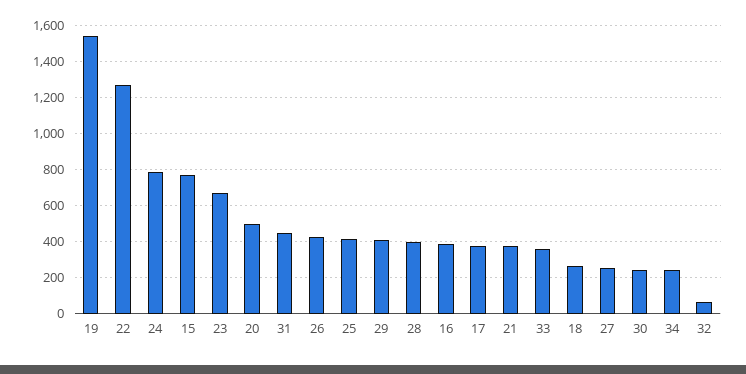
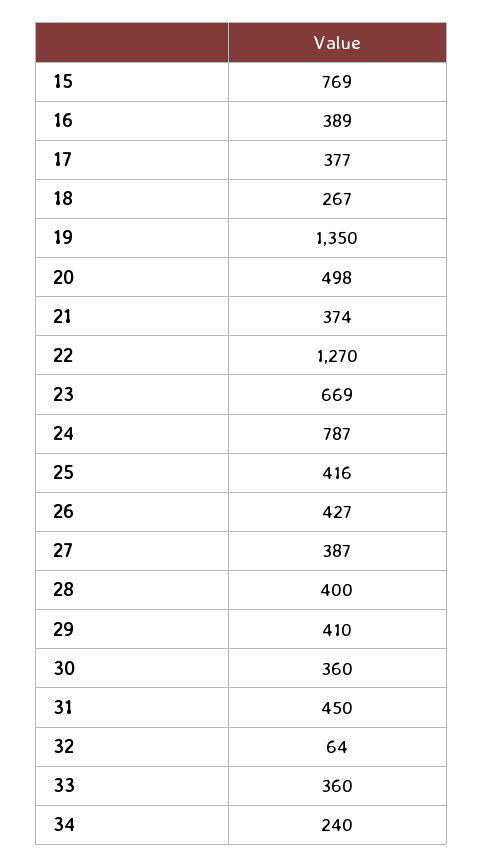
  {
-   "19": 1550,
+   "19": 1350,
    "22": 1270,
    "24": 787,
    "15": 769,
    "23": 669,
    "20": 498,
    "31": 450,
    "26": 427,
    "25": 416,
    "29": 410,
    "28": 400,
    "16": 389,
    "17": 377,
    "21": 374,
    "33": 360,
    "18": 267,
-   "27": 250,
+   "27": 387,
-   "30": 250,
+   "30": 360,
    "34": 240,
    "32": 64
  }

